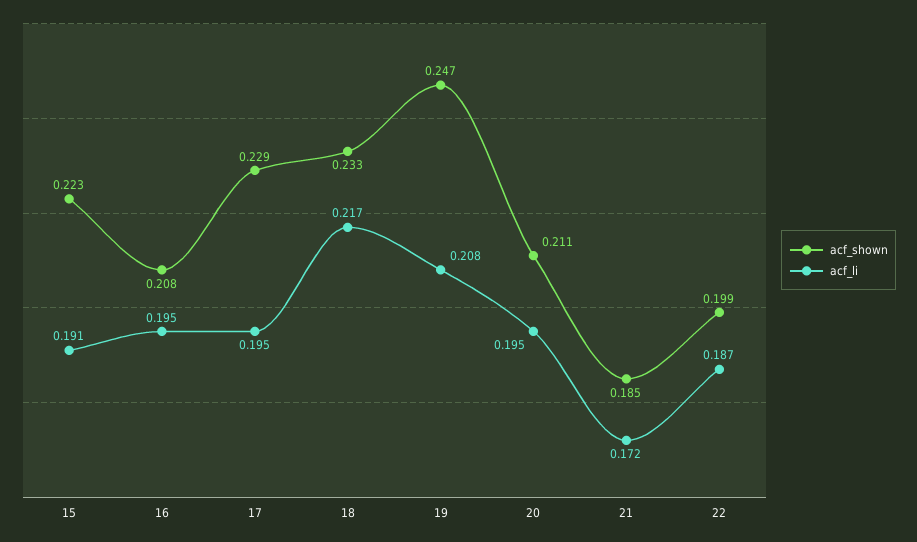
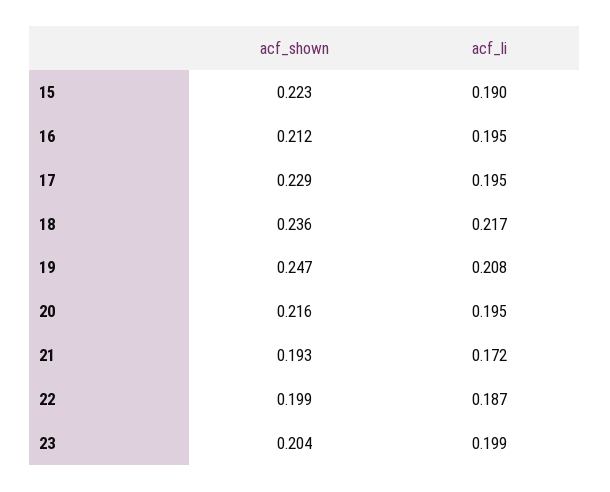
  {
    "acf_shown": {
      "15": 0.223,
-     "16": 0.208,
+     "16": 0.212,
      "17": 0.229,
-     "18": 0.233,
+     "18": 0.236,
      "19": 0.247,
-     "20": 0.211,
+     "20": 0.216,
-     "21": 0.185,
+     "21": 0.193,
-     "22": 0.199
+     "22": 0.199,
+     "23": 0.204
    },
    "acf_li": {
-     "15": 0.191,
+     "15": 0.19,
      "16": 0.195,
      "17": 0.195,
      "18": 0.217,
      "19": 0.208,
      "20": 0.195,
      "21": 0.172,
-     "22": 0.187
+     "22": 0.187,
+     "23": 0.199
    }
  }

